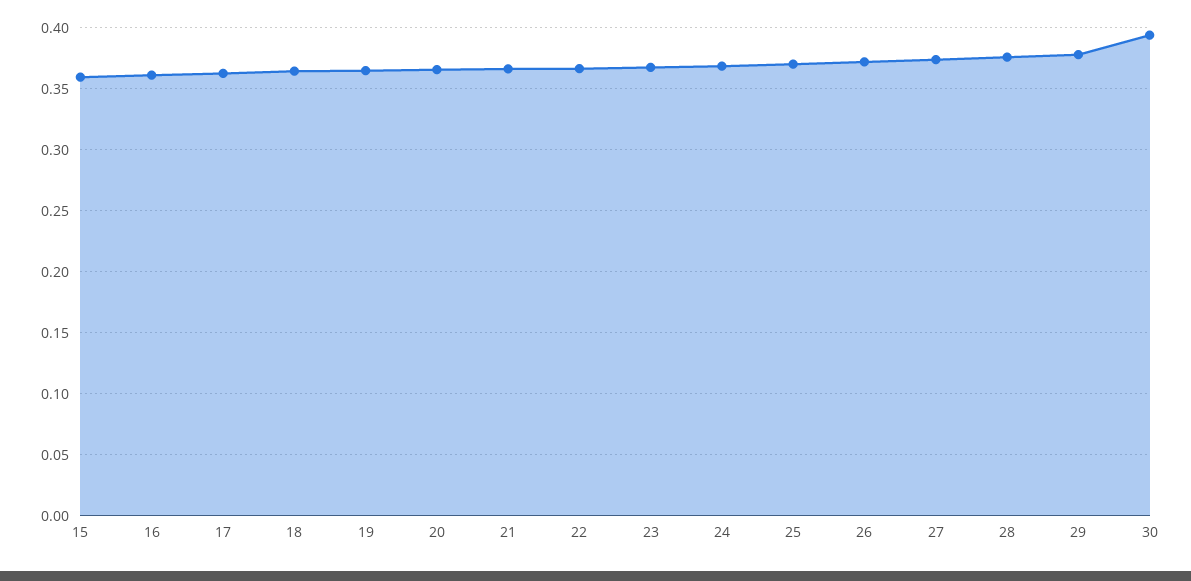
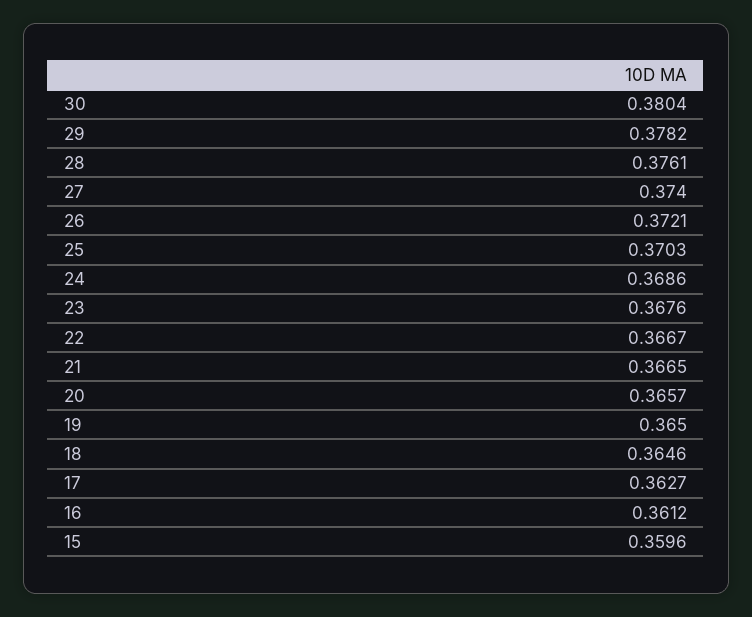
  {
    "15": 0.3596,
    "16": 0.3612,
    "17": 0.3627,
    "18": 0.3646,
    "19": 0.365,
    "20": 0.3657,
    "21": 0.3665,
    "22": 0.3667,
    "23": 0.3676,
    "24": 0.3686,
    "25": 0.3703,
    "26": 0.3721,
    "27": 0.374,
    "28": 0.3761,
    "29": 0.3782,
-   "30": 0.395
+   "30": 0.3804
  }

